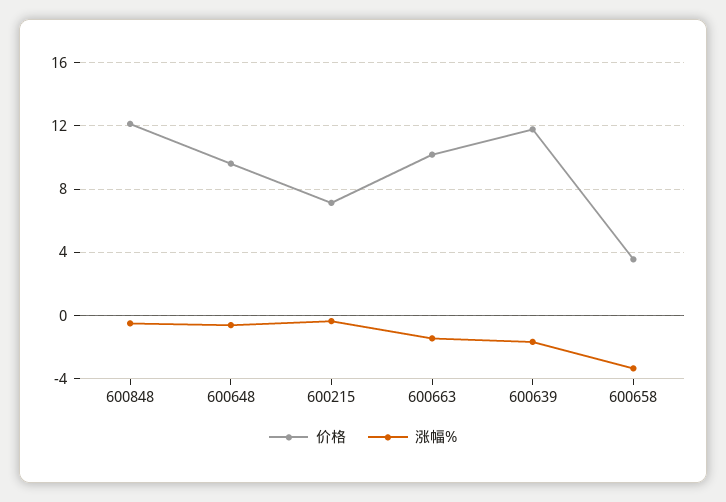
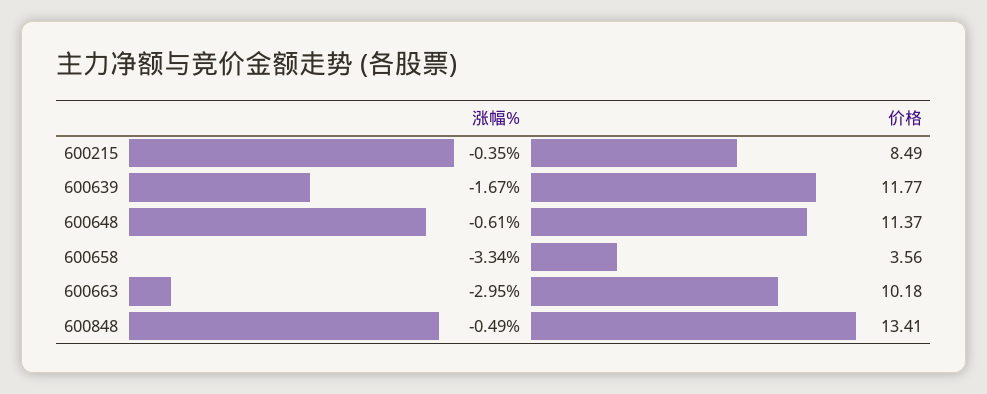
  {
    "价格": {
-     "600848": 12,
+     "600848": 13.41,
-     "600648": 9.5,
+     "600648": 11.37,
-     "600215": 7,
+     "600215": 8.49,
      "600663": 10.18,
      "600639": 11.77,
      "600658": 3.56
    },
    "涨幅%": {
      "600848": -0.49,
      "600648": -0.61,
      "600215": -0.35,
-     "600663": -1.5,
+     "600663": -2.95,
      "600639": -1.67,
      "600658": -3.34
    }
  }

